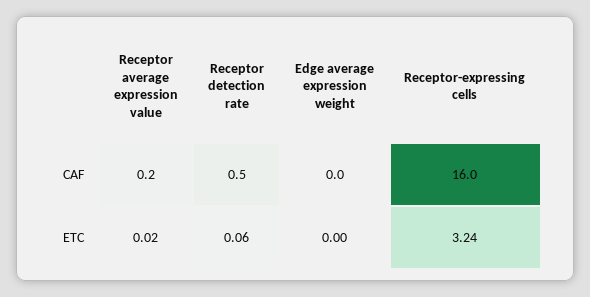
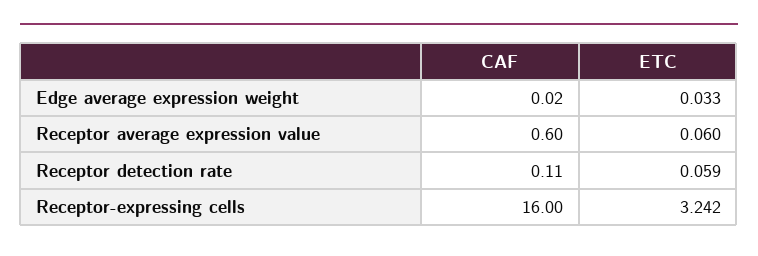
  {
    "Receptor average expression value": {
-     "CAF": 0.2,
+     "CAF": 0.6,
-     "ETC": 0.02
+     "ETC": 0.06
    },
    "Receptor detection rate": {
-     "CAF": 0.5,
+     "CAF": 0.11,
      "ETC": 0.059
    },
    "Edge average expression weight": {
      "CAF": 0.02,
-     "ETC": 0
+     "ETC": 0.033
    },
    "Receptor-expressing cells": {
      "CAF": 16,
      "ETC": 3.242
    }
  }

